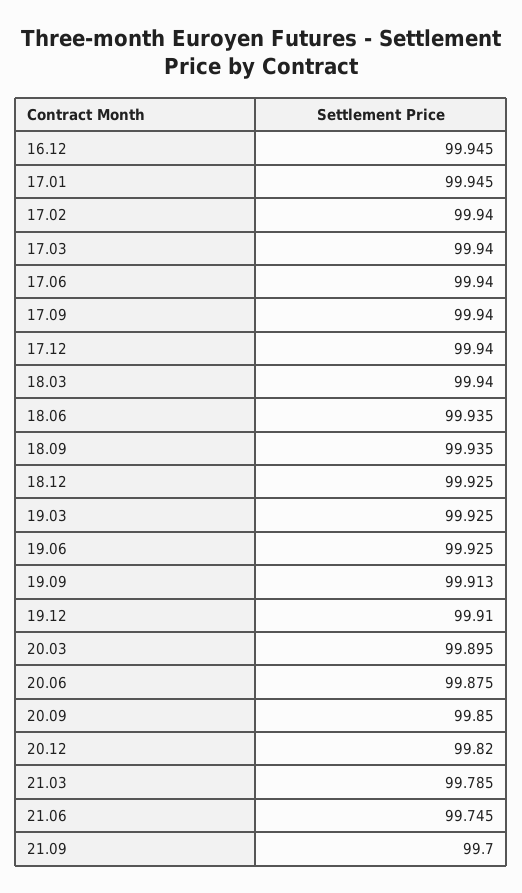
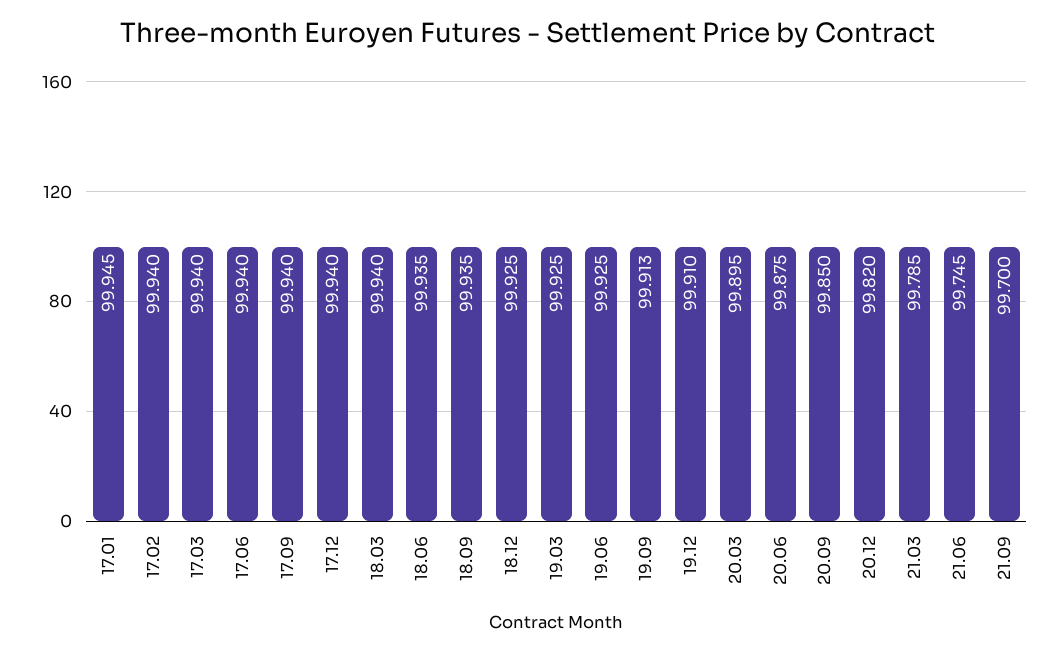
  {
-   "16.12": 99.945,
    "17.01": 99.945,
    "17.02": 99.94,
    "17.03": 99.94,
    "17.06": 99.94,
    "17.09": 99.94,
    "17.12": 99.94,
    "18.03": 99.94,
    "18.06": 99.935,
    "18.09": 99.935,
    "18.12": 99.925,
    "19.03": 99.925,
    "19.06": 99.925,
    "19.09": 99.913,
    "19.12": 99.91,
    "20.03": 99.895,
    "20.06": 99.875,
    "20.09": 99.85,
    "20.12": 99.82,
    "21.03": 99.785,
    "21.06": 99.745,
    "21.09": 99.7
  }

